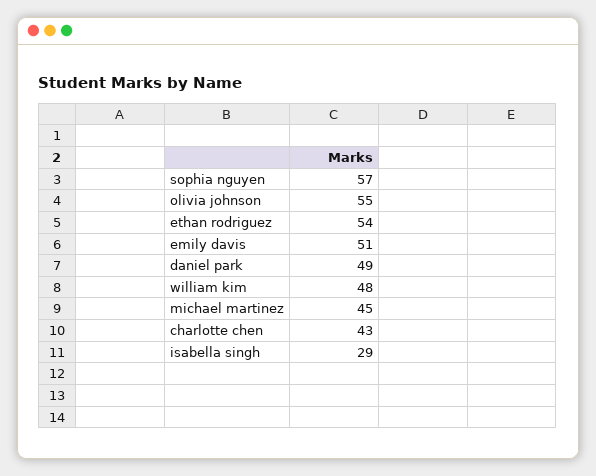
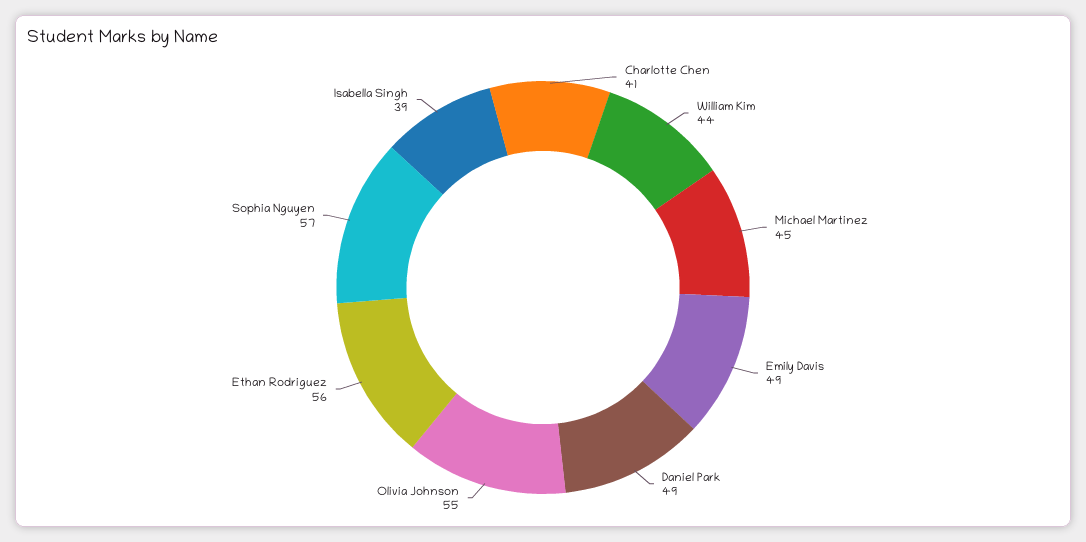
  {
    "sophia nguyen": 57,
    "olivia johnson": 55,
-   "ethan rodriguez": 54,
+   "ethan rodriguez": 56,
-   "emily davis": 51,
+   "emily davis": 49,
    "daniel park": 49,
-   "william kim": 48,
+   "william kim": 44,
    "michael martinez": 45,
-   "charlotte chen": 43,
+   "charlotte chen": 41,
-   "isabella singh": 29
+   "isabella singh": 39
  }

